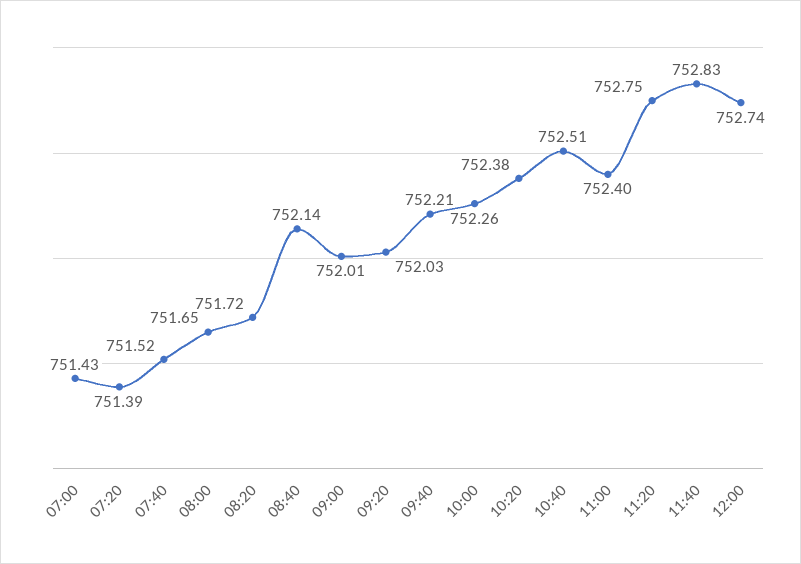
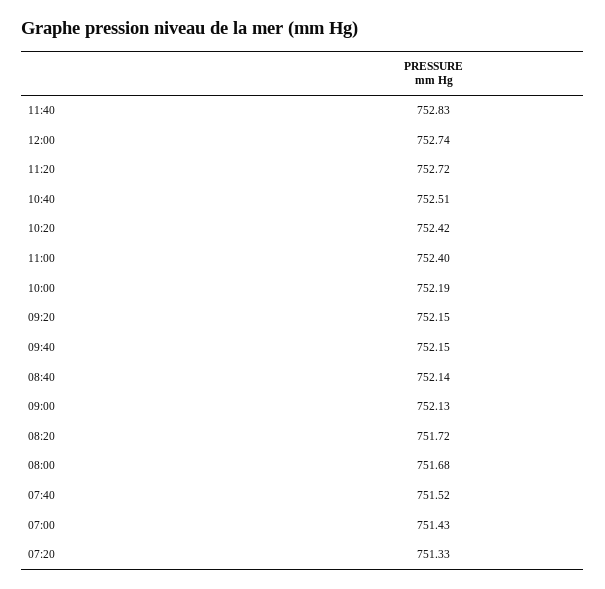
  {
    "07:00": 751.43,
-   "07:20": 751.39,
+   "07:20": 751.33,
    "07:40": 751.52,
-   "08:00": 751.65,
+   "08:00": 751.68,
    "08:20": 751.72,
    "08:40": 752.14,
-   "09:00": 752.01,
+   "09:00": 752.13,
-   "09:20": 752.03,
+   "09:20": 752.15,
-   "09:40": 752.21,
+   "09:40": 752.15,
-   "10:00": 752.26,
+   "10:00": 752.19,
-   "10:20": 752.38,
+   "10:20": 752.42,
    "10:40": 752.51,
    "11:00": 752.4,
-   "11:20": 752.75,
+   "11:20": 752.72,
    "11:40": 752.83,
    "12:00": 752.74
  }

